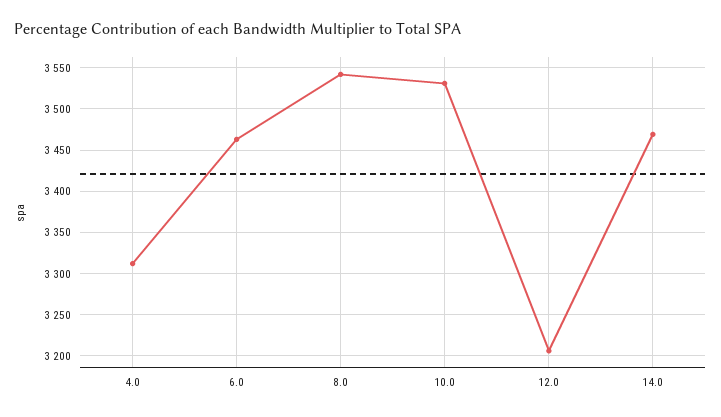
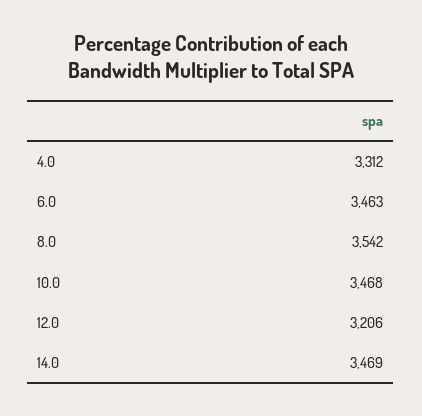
  {
    "4.0": 3312,
    "6.0": 3463,
    "8.0": 3542,
-   "10.0": 3530,
+   "10.0": 3468,
    "12.0": 3206,
    "14.0": 3469
  }

